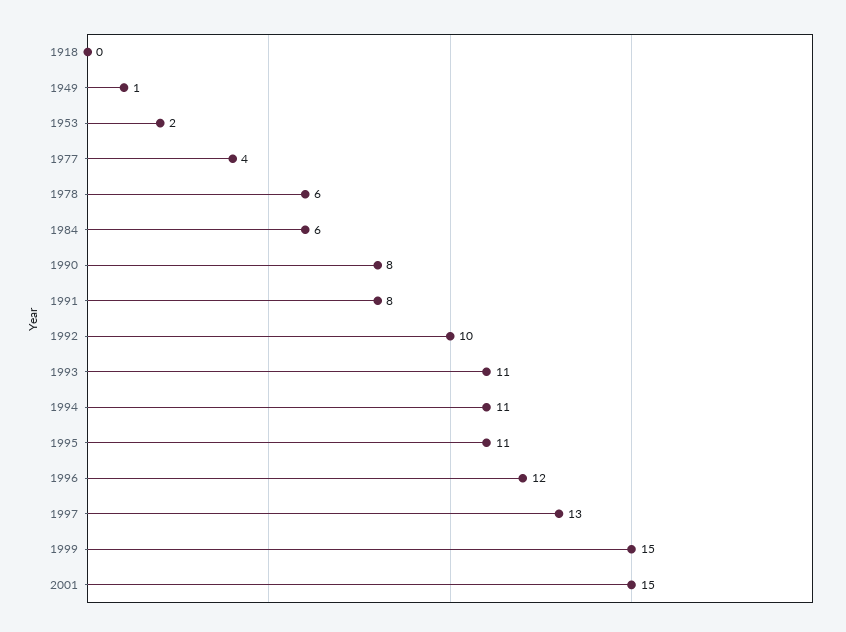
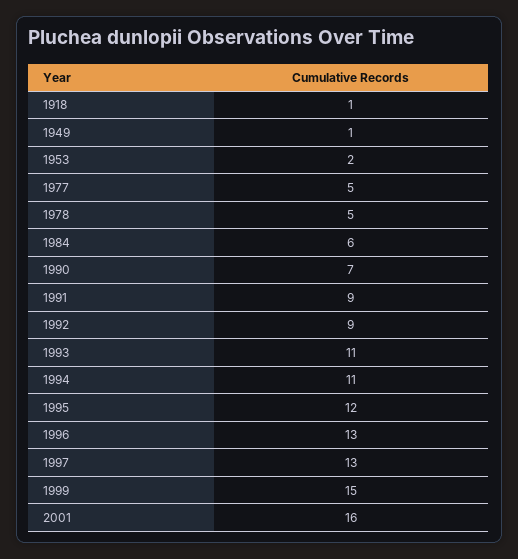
  {
-   "1918": 0,
+   "1918": 1,
    "1949": 1,
    "1953": 2,
-   "1977": 4,
+   "1977": 5,
-   "1978": 6,
+   "1978": 5,
    "1984": 6,
-   "1990": 8,
+   "1990": 7,
-   "1991": 8,
+   "1991": 9,
-   "1992": 10,
+   "1992": 9,
    "1993": 11,
    "1994": 11,
-   "1995": 11,
+   "1995": 12,
-   "1996": 12,
+   "1996": 13,
    "1997": 13,
    "1999": 15,
-   "2001": 15
+   "2001": 16
  }

